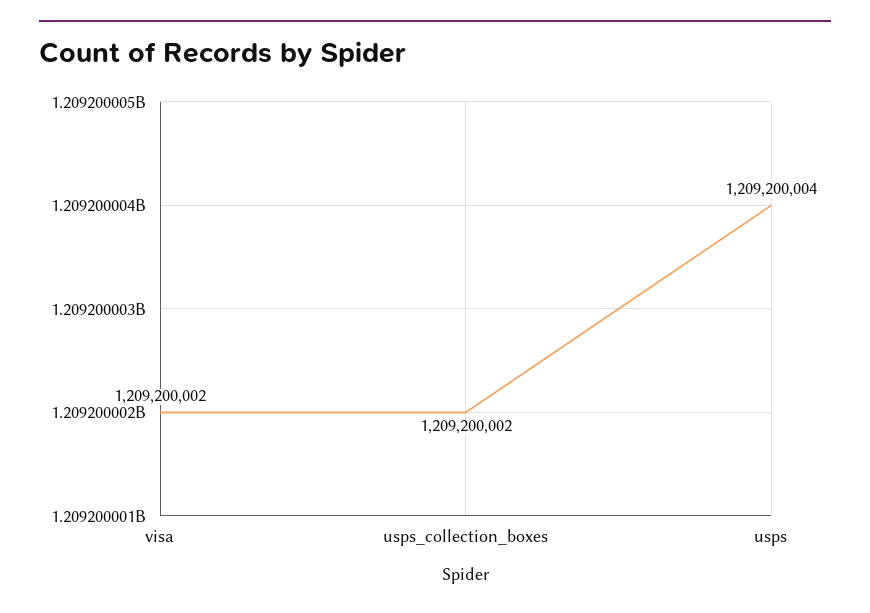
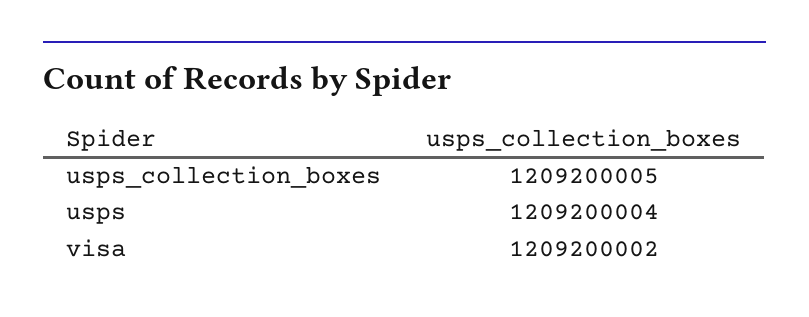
  {
    "visa": 1209200002,
-   "usps_collection_boxes": 1209200002,
+   "usps_collection_boxes": 1209200005,
    "usps": 1209200004
  }

